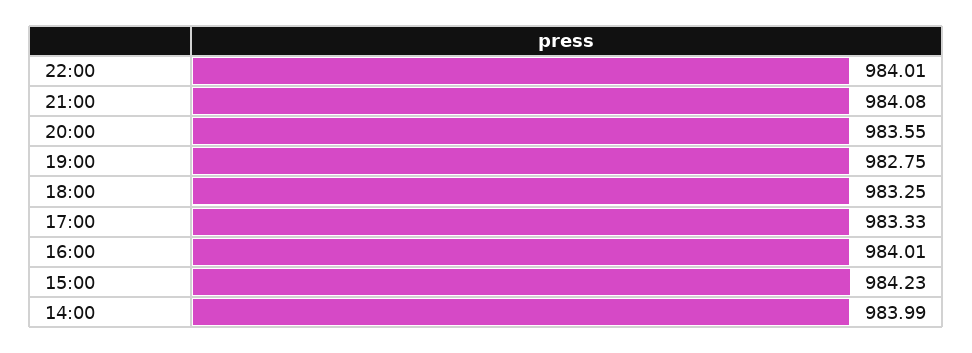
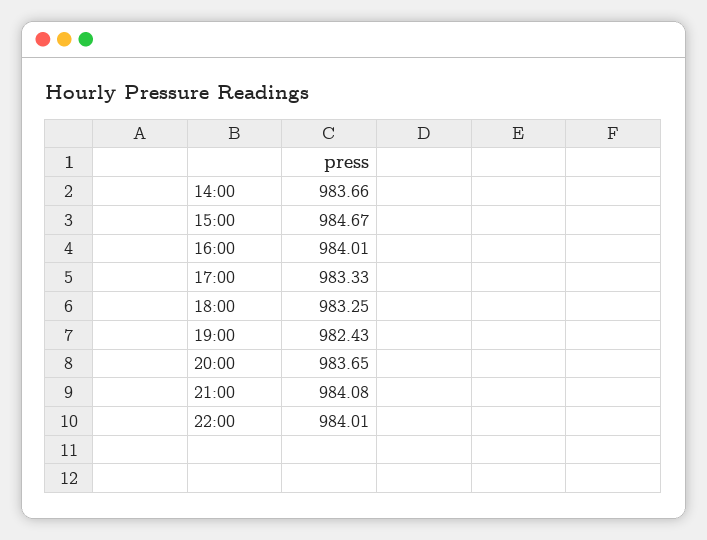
  {
    "22:00": 984.01,
    "21:00": 984.08,
-   "20:00": 983.55,
+   "20:00": 983.65,
-   "19:00": 982.75,
+   "19:00": 982.43,
    "18:00": 983.25,
    "17:00": 983.33,
    "16:00": 984.01,
-   "15:00": 984.23,
+   "15:00": 984.67,
-   "14:00": 983.99
+   "14:00": 983.66
  }

